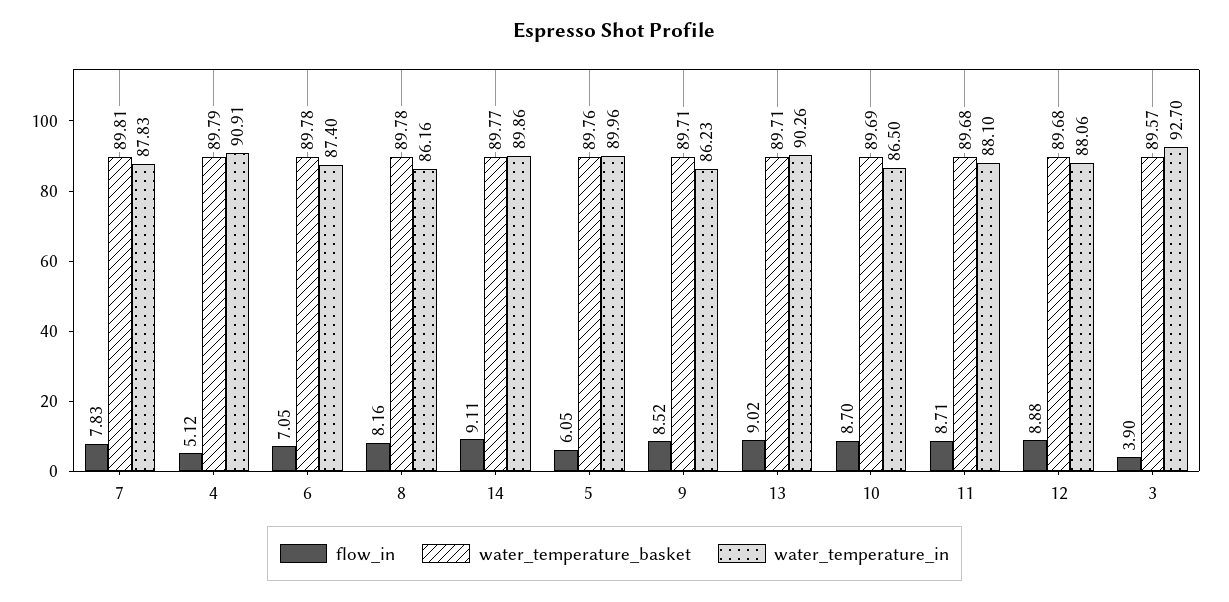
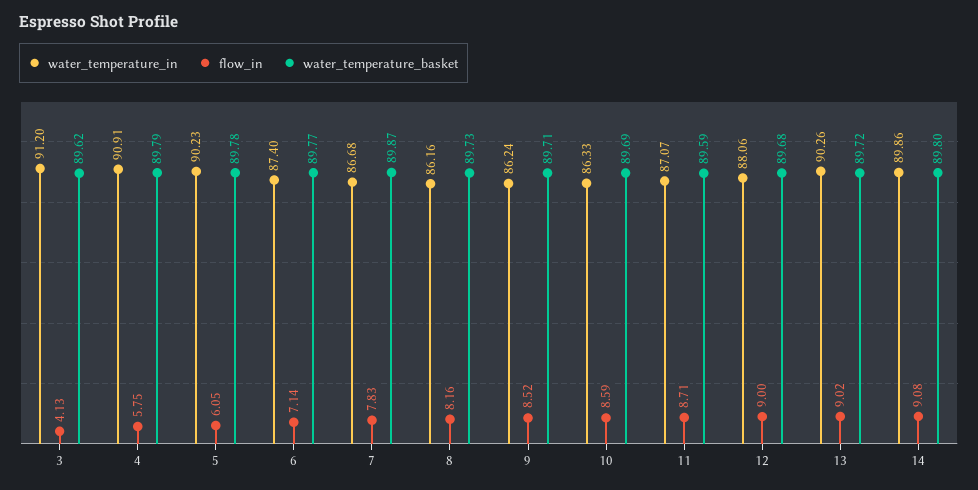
  {
    "flow_in": {
      "7": 7.83,
-     "4": 5.12,
+     "4": 5.75,
-     "6": 7.05,
+     "6": 7.14,
      "8": 8.16,
-     "14": 9.11,
+     "14": 9.08,
      "5": 6.05,
      "9": 8.52,
      "13": 9.02,
-     "10": 8.7,
+     "10": 8.59,
      "11": 8.71,
-     "12": 8.88,
+     "12": 9,
-     "3": 3.9
+     "3": 4.13
    },
    "water_temperature_basket": {
-     "7": 89.81,
+     "7": 89.87,
      "4": 89.79,
-     "6": 89.78,
+     "6": 89.77,
-     "8": 89.78,
+     "8": 89.73,
-     "14": 89.77,
+     "14": 89.8,
-     "5": 89.76,
+     "5": 89.78,
      "9": 89.71,
-     "13": 89.71,
+     "13": 89.72,
      "10": 89.69,
-     "11": 89.68,
+     "11": 89.59,
      "12": 89.68,
-     "3": 89.57
+     "3": 89.62
    },
    "water_temperature_in": {
-     "7": 87.83,
+     "7": 86.68,
      "4": 90.91,
      "6": 87.4,
      "8": 86.16,
      "14": 89.86,
-     "5": 89.96,
+     "5": 90.23,
-     "9": 86.23,
+     "9": 86.24,
      "13": 90.26,
-     "10": 86.5,
+     "10": 86.33,
-     "11": 88.1,
+     "11": 87.07,
      "12": 88.06,
-     "3": 92.7
+     "3": 91.2
    }
  }

